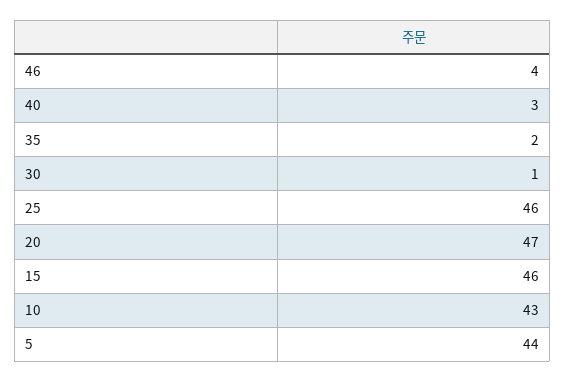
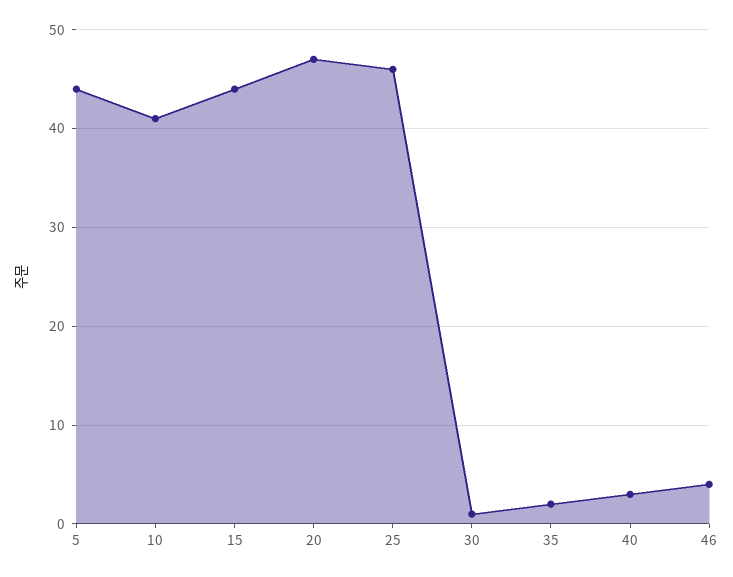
  {
    "46": 4,
    "40": 3,
    "35": 2,
    "30": 1,
    "25": 46,
    "20": 47,
-   "15": 46,
+   "15": 44,
-   "10": 43,
+   "10": 41,
    "5": 44
  }

